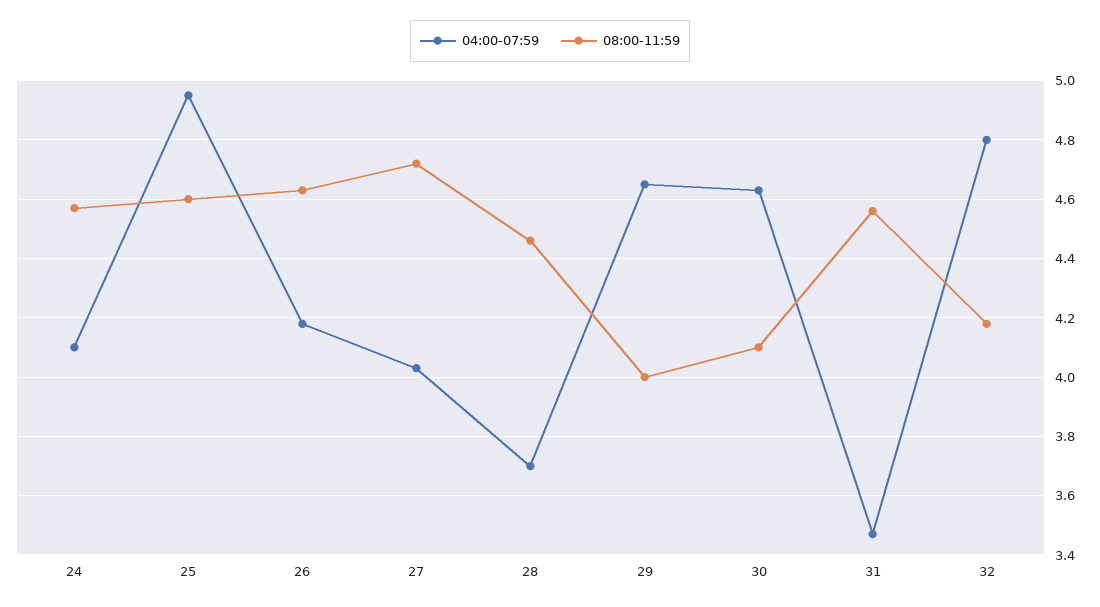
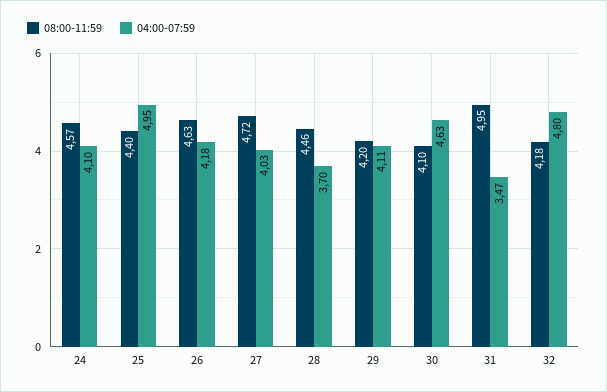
  {
    "04:00-07:59": {
      "24": 4.1,
      "25": 4.95,
      "26": 4.18,
      "27": 4.03,
      "28": 3.7,
-     "29": 4.65,
+     "29": 4.11,
      "30": 4.63,
      "31": 3.47,
      "32": 4.8
    },
    "08:00-11:59": {
      "24": 4.57,
-     "25": 4.6,
+     "25": 4.4,
      "26": 4.63,
      "27": 4.72,
      "28": 4.46,
-     "29": 4,
+     "29": 4.2,
      "30": 4.1,
-     "31": 4.55,
+     "31": 4.95,
      "32": 4.18
    }
  }

